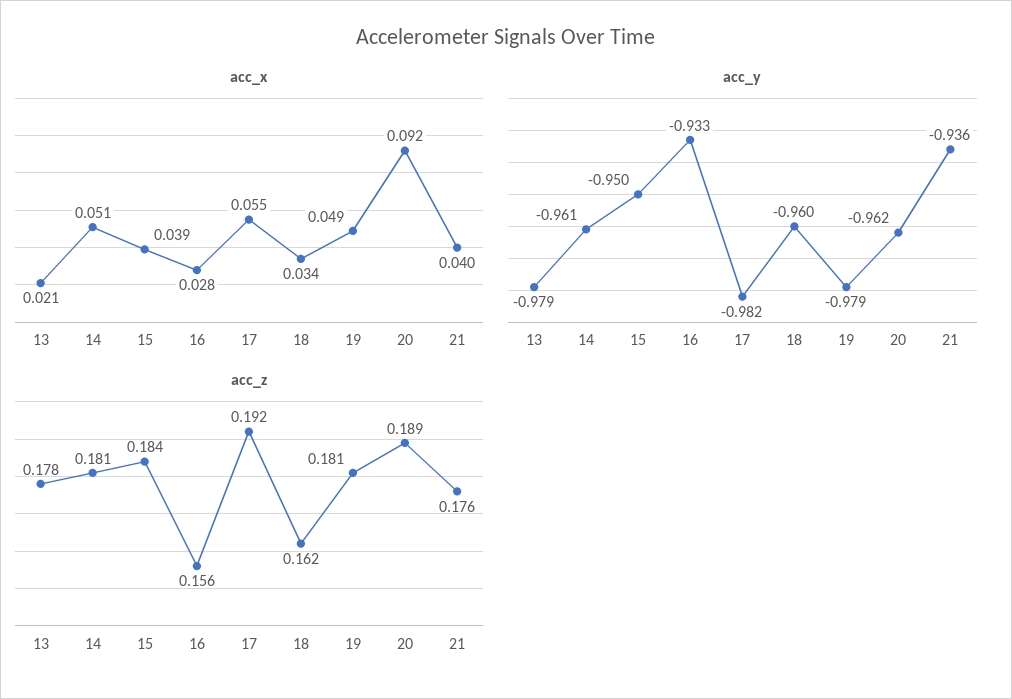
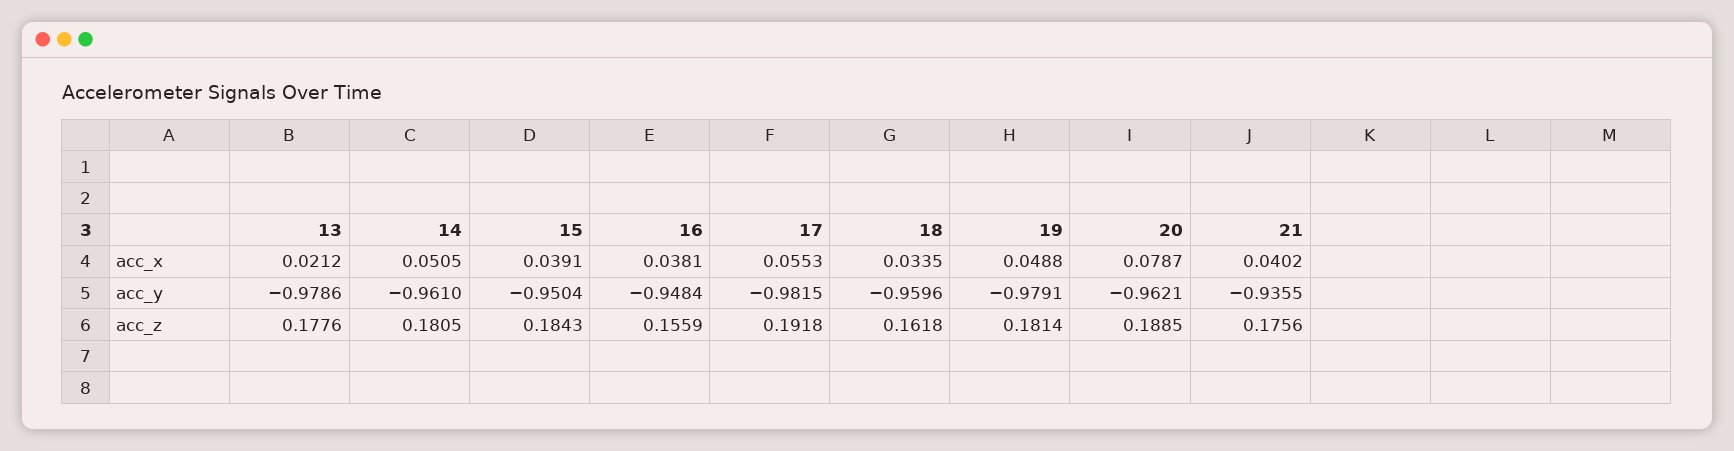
  {
    "acc_x": {
      "13": 0.0212,
      "14": 0.0505,
      "15": 0.0391,
-     "16": 0.028,
+     "16": 0.0381,
      "17": 0.0553,
      "18": 0.0335,
      "19": 0.0488,
-     "20": 0.092,
+     "20": 0.0787,
      "21": 0.0402
    },
    "acc_y": {
      "13": -0.9786,
      "14": -0.961,
      "15": -0.9504,
-     "16": -0.933,
+     "16": -0.9484,
      "17": -0.9815,
      "18": -0.9596,
      "19": -0.9791,
      "20": -0.9621,
      "21": -0.9355
    },
    "acc_z": {
      "13": 0.1776,
      "14": 0.1805,
      "15": 0.1843,
      "16": 0.1559,
      "17": 0.1918,
      "18": 0.1618,
      "19": 0.1814,
      "20": 0.1885,
      "21": 0.1756
    }
  }

